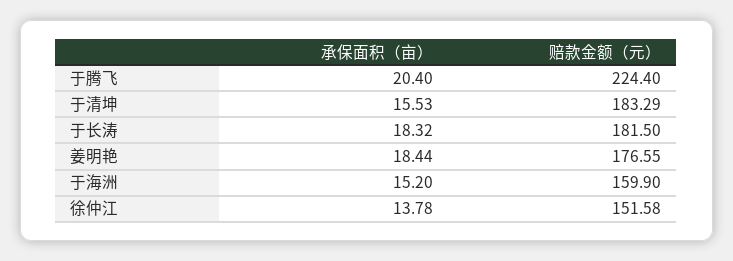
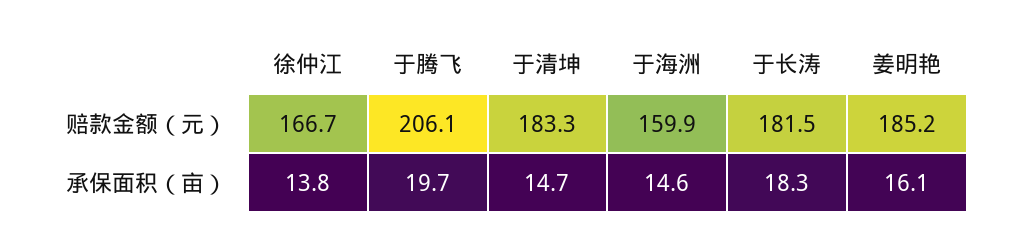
  {
    "承保面积（亩）": {
-     "于腾飞": 20.4,
+     "于腾飞": 19.7,
-     "于清坤": 15.53,
+     "于清坤": 14.7,
      "于长涛": 18.32,
-     "姜明艳": 18.44,
+     "姜明艳": 16.1,
-     "于海洲": 15.2,
+     "于海洲": 14.6,
      "徐仲江": 13.78
    },
    "赔款金额（元）": {
-     "于腾飞": 224.4,
+     "于腾飞": 206.1,
      "于清坤": 183.29,
      "于长涛": 181.5,
-     "姜明艳": 176.55,
+     "姜明艳": 185.2,
      "于海洲": 159.9,
-     "徐仲江": 151.58
+     "徐仲江": 166.7
    }
  }

